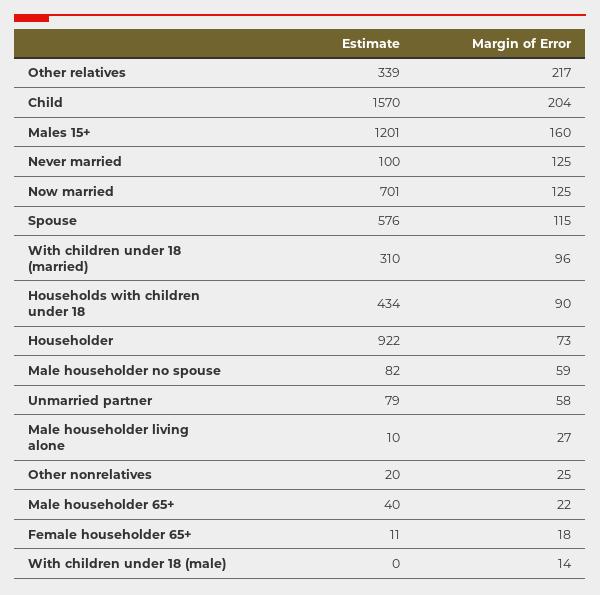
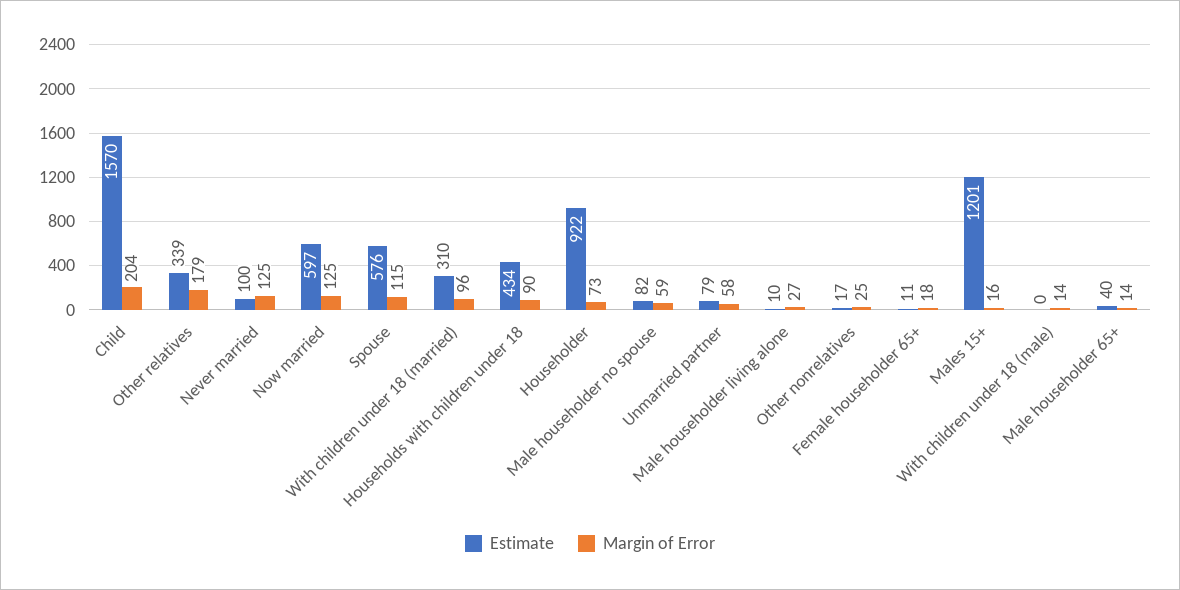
  {
    "Estimate": {
      "Other relatives": 339,
      "Child": 1570,
      "Males 15+": 1201,
      "Never married": 100,
-     "Now married": 701,
+     "Now married": 597,
      "Spouse": 576,
      "With children under 18 (married)": 310,
      "Households with children under 18": 434,
      "Householder": 922,
      "Male householder no spouse": 82,
      "Unmarried partner": 79,
      "Male householder living alone": 10,
-     "Other nonrelatives": 20,
+     "Other nonrelatives": 17,
      "Male householder 65+": 40,
      "Female householder 65+": 11,
      "With children under 18 (male)": 0
    },
    "Margin of Error": {
-     "Other relatives": 217,
+     "Other relatives": 179,
      "Child": 204,
-     "Males 15+": 160,
+     "Males 15+": 16,
      "Never married": 125,
      "Now married": 125,
      "Spouse": 115,
      "With children under 18 (married)": 96,
      "Households with children under 18": 90,
      "Householder": 73,
      "Male householder no spouse": 59,
      "Unmarried partner": 58,
      "Male householder living alone": 27,
      "Other nonrelatives": 25,
-     "Male householder 65+": 22,
+     "Male householder 65+": 14,
      "Female householder 65+": 18,
      "With children under 18 (male)": 14
    }
  }

